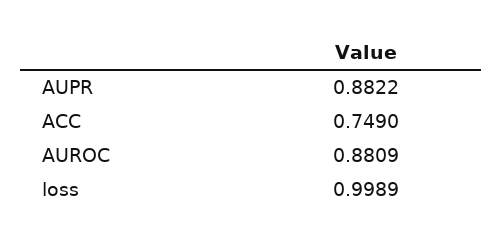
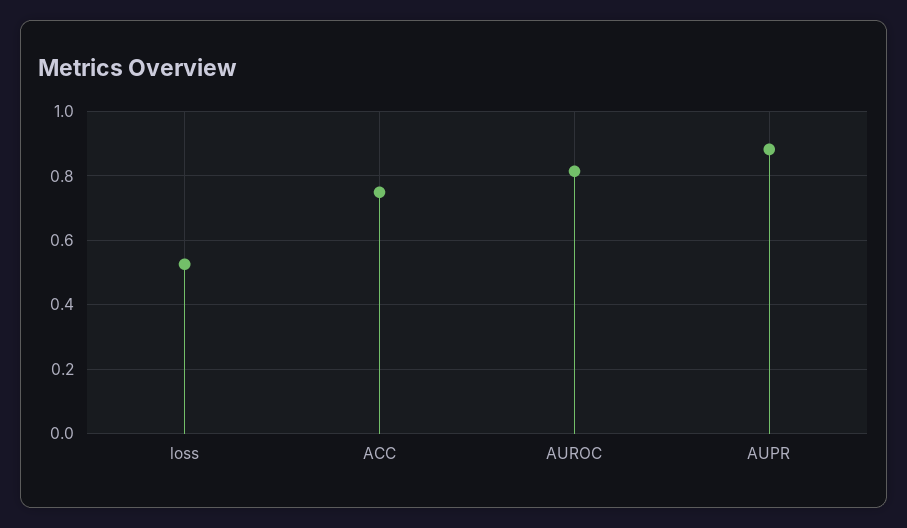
  {
    "AUPR": 0.8822,
    "ACC": 0.749,
-   "AUROC": 0.8809,
+   "AUROC": 0.82,
-   "loss": 0.9989
+   "loss": 0.52
  }

